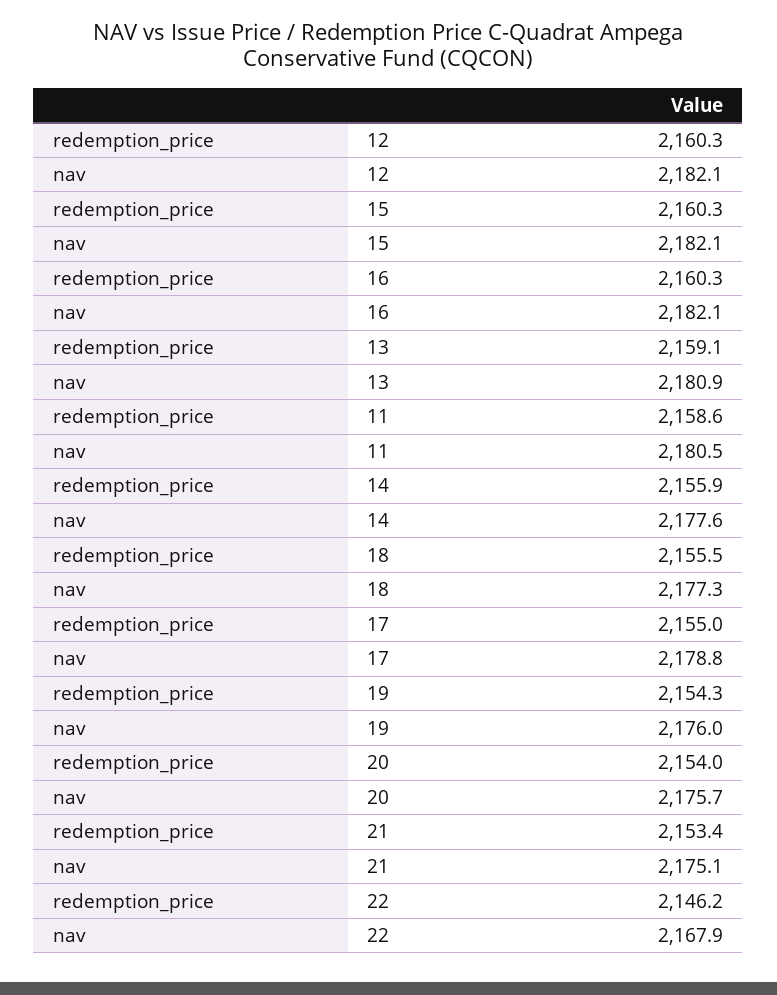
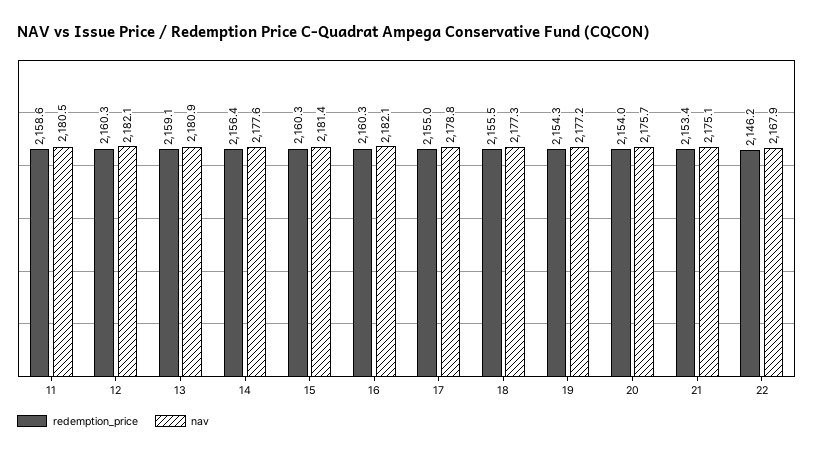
  {
    "redemption_price": {
      "12": 2160.3,
      "15": 2160.3,
      "16": 2160.3,
      "13": 2159.1,
      "11": 2158.6,
-     "14": 2155.9,
+     "14": 2156.4,
      "18": 2155.5,
      "17": 2155,
      "19": 2154.3,
      "20": 2154,
      "21": 2153.4,
      "22": 2146.2
    },
    "nav": {
      "12": 2182.1,
-     "15": 2182.1,
+     "15": 2181.4,
      "16": 2182.1,
      "13": 2180.9,
      "11": 2180.5,
      "14": 2177.6,
      "18": 2177.3,
      "17": 2178.8,
-     "19": 2176,
+     "19": 2177.2,
      "20": 2175.7,
      "21": 2175.1,
      "22": 2167.9
    }
  }

